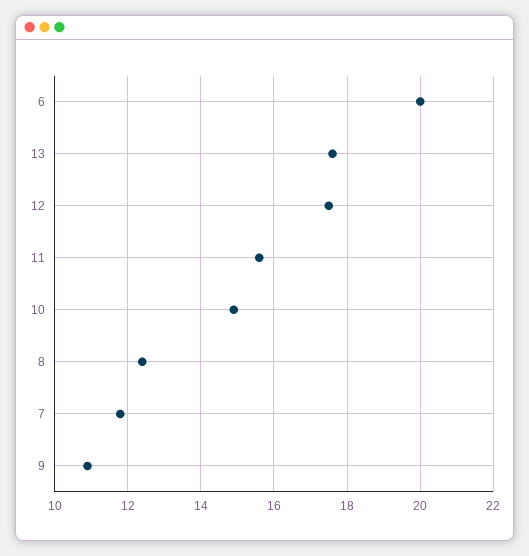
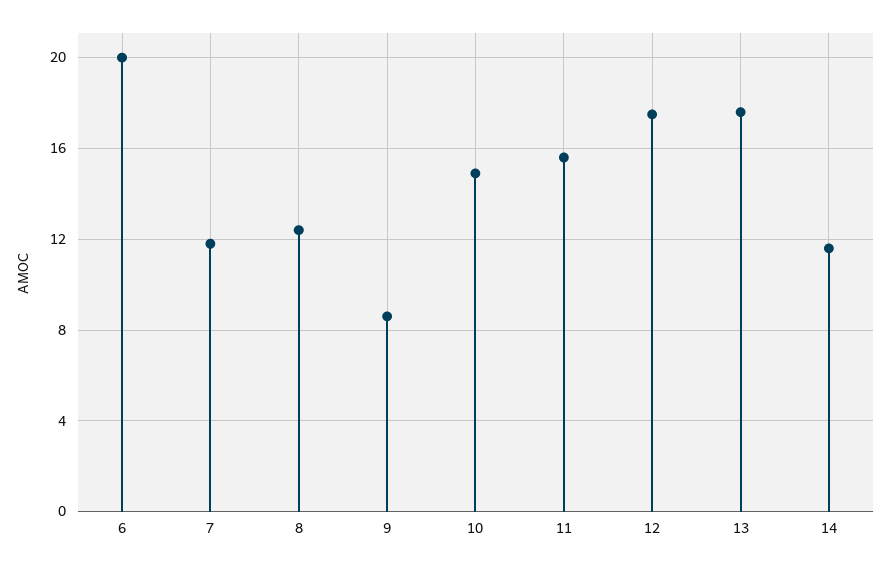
  {
    "6": 20,
    "13": 17.5,
    "12": 17.5,
    "11": 15.5,
    "10": 15,
    "8": 12.5,
    "7": 12,
-   "9": 11
+   "9": 8.5,
+   "14": 11.5
  }

